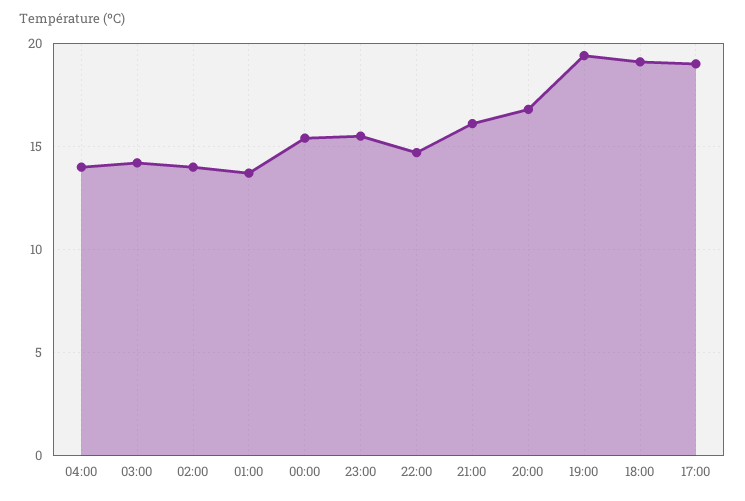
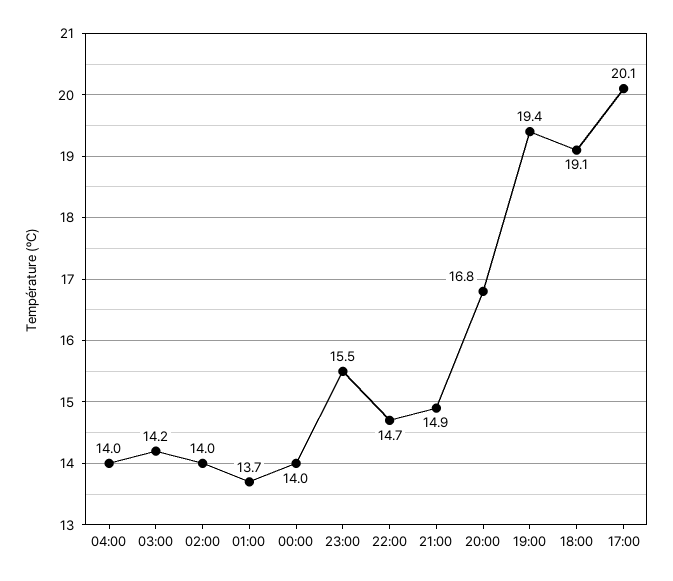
  {
    "04:00": 14,
    "03:00": 14.2,
    "02:00": 14,
    "01:00": 13.7,
-   "00:00": 15.5,
+   "00:00": 14,
    "23:00": 15.5,
    "22:00": 14.7,
-   "21:00": 16,
+   "21:00": 14.9,
    "20:00": 16.8,
    "19:00": 19.4,
    "18:00": 19.1,
-   "17:00": 19
+   "17:00": 20.1
  }

